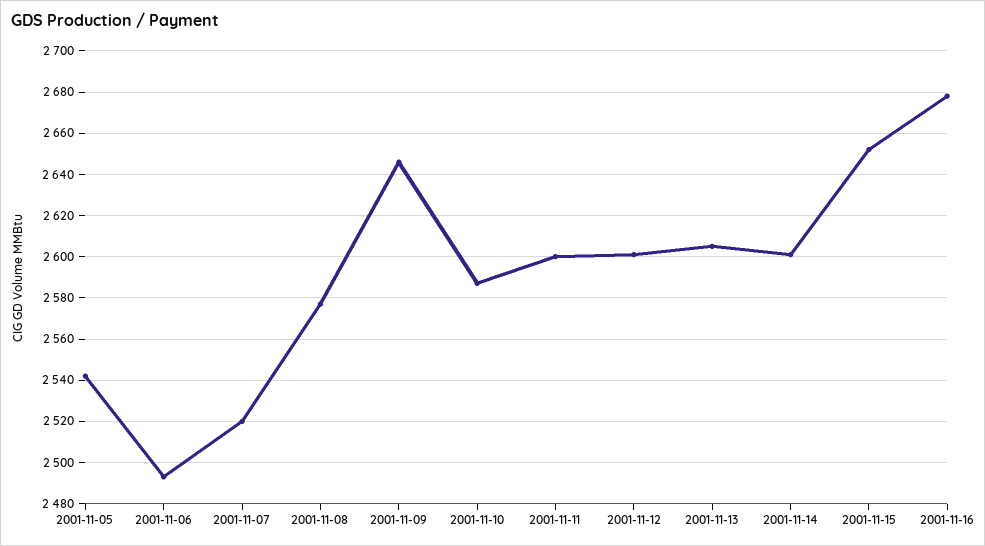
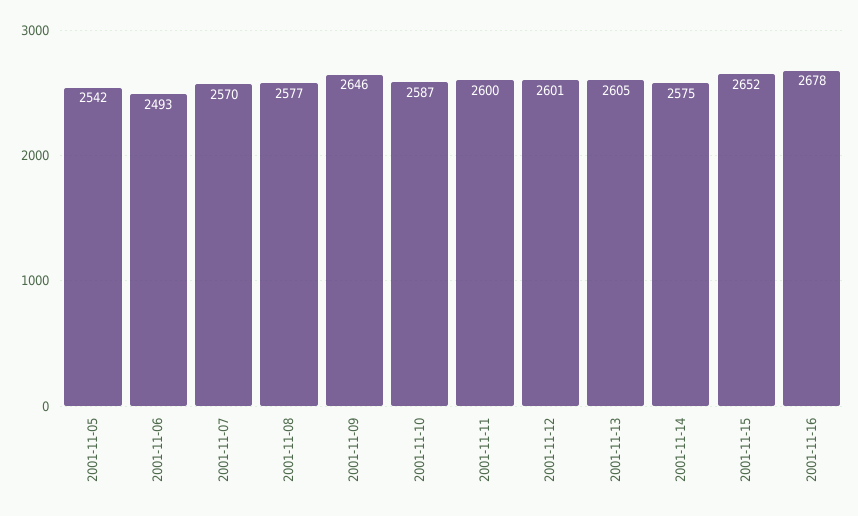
  {
    "2001-11-05": 2542,
    "2001-11-06": 2493,
-   "2001-11-07": 2520,
+   "2001-11-07": 2570,
    "2001-11-08": 2577,
    "2001-11-09": 2646,
    "2001-11-10": 2587,
    "2001-11-11": 2600,
    "2001-11-12": 2601,
    "2001-11-13": 2605,
-   "2001-11-14": 2600,
+   "2001-11-14": 2575,
    "2001-11-15": 2652,
    "2001-11-16": 2678
  }

